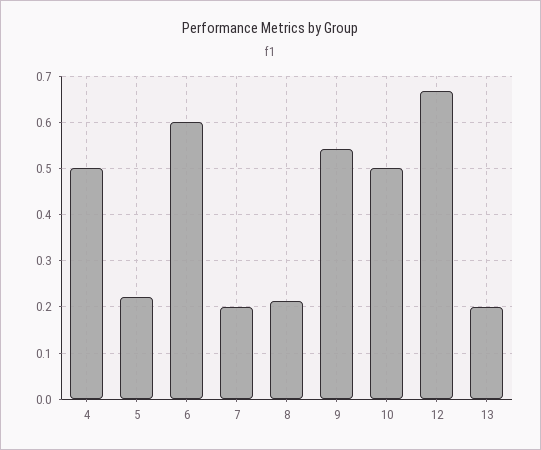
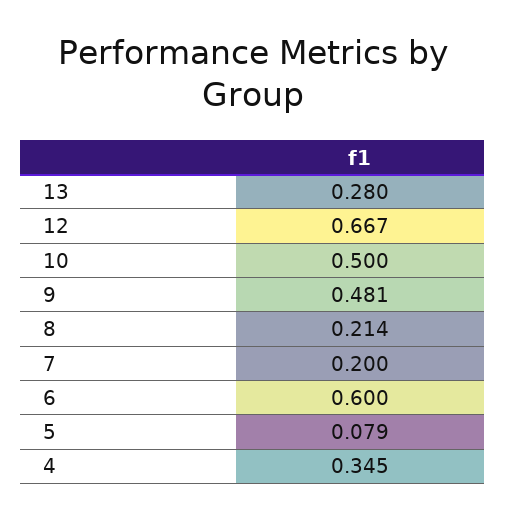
  {
-   "4": 0.5,
+   "4": 0.345,
-   "5": 0.22,
+   "5": 0.079,
    "6": 0.6,
    "7": 0.2,
    "8": 0.214,
-   "9": 0.54,
+   "9": 0.481,
    "10": 0.5,
    "12": 0.667,
-   "13": 0.2
+   "13": 0.28
  }

